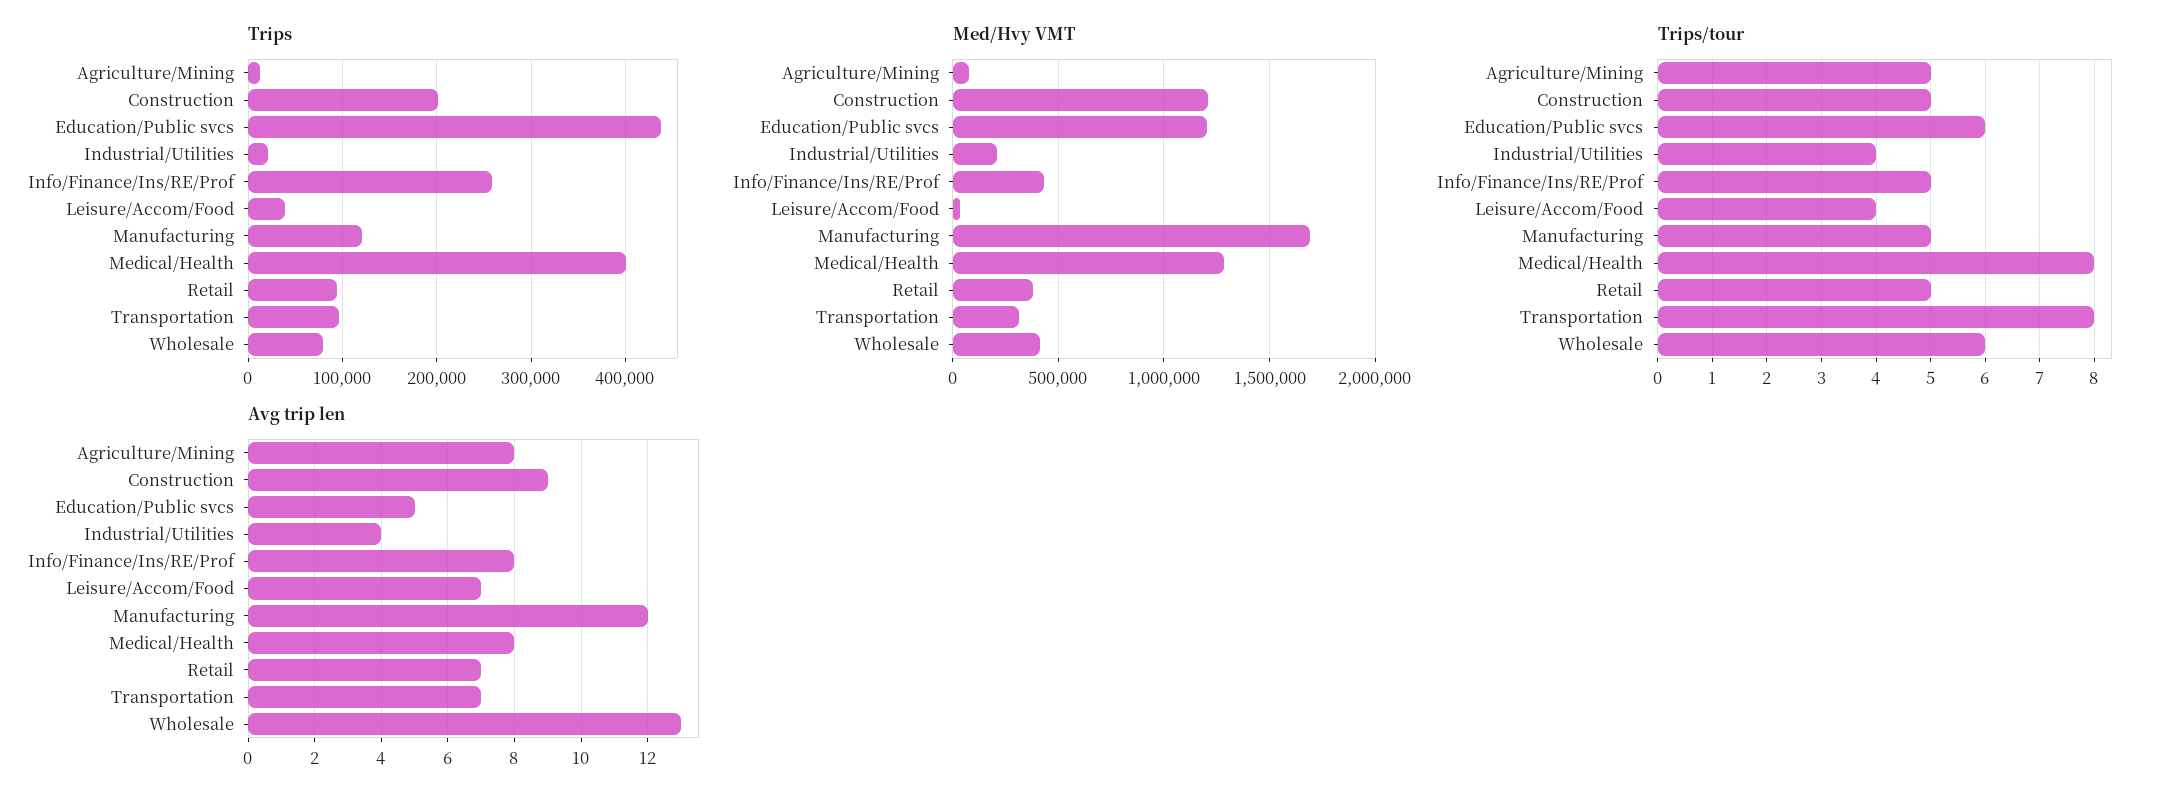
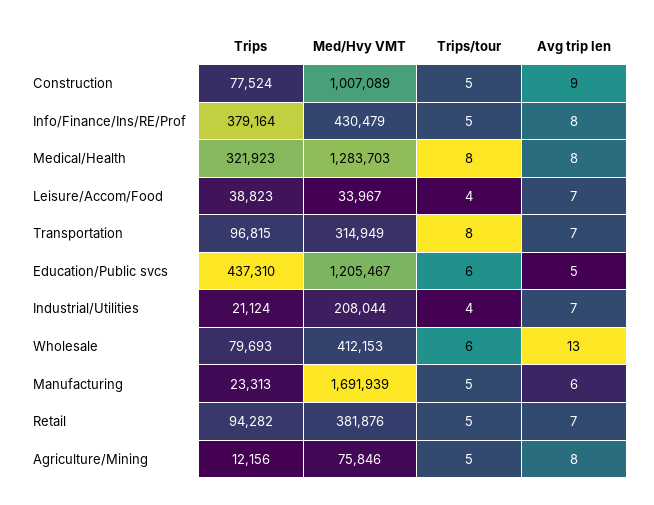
  {
    "Trips": {
      "Agriculture/Mining": 12156,
-     "Construction": 200000,
+     "Construction": 77524,
      "Education/Public svcs": 437310,
      "Industrial/Utilities": 21124,
-     "Info/Finance/Ins/RE/Prof": 260000,
+     "Info/Finance/Ins/RE/Prof": 379164,
      "Leisure/Accom/Food": 38823,
-     "Manufacturing": 120000,
+     "Manufacturing": 23313,
-     "Medical/Health": 400000,
+     "Medical/Health": 321923,
      "Retail": 94282,
      "Transportation": 96815,
      "Wholesale": 79693
    },
    "Med/Hvy VMT": {
      "Agriculture/Mining": 75846,
-     "Construction": 1200000,
+     "Construction": 1007089,
      "Education/Public svcs": 1205467,
      "Industrial/Utilities": 208044,
      "Info/Finance/Ins/RE/Prof": 430479,
      "Leisure/Accom/Food": 33967,
      "Manufacturing": 1691939,
      "Medical/Health": 1283703,
      "Retail": 381876,
      "Transportation": 314949,
      "Wholesale": 412153
    },
    "Trips/tour": {
      "Agriculture/Mining": 5,
      "Construction": 5,
      "Education/Public svcs": 6,
      "Industrial/Utilities": 4,
      "Info/Finance/Ins/RE/Prof": 5,
      "Leisure/Accom/Food": 4,
      "Manufacturing": 5,
      "Medical/Health": 8,
      "Retail": 5,
      "Transportation": 8,
      "Wholesale": 6
    },
    "Avg trip len": {
      "Agriculture/Mining": 8,
      "Construction": 9,
      "Education/Public svcs": 5,
-     "Industrial/Utilities": 4,
+     "Industrial/Utilities": 7,
      "Info/Finance/Ins/RE/Prof": 8,
      "Leisure/Accom/Food": 7,
-     "Manufacturing": 12,
+     "Manufacturing": 6,
      "Medical/Health": 8,
      "Retail": 7,
      "Transportation": 7,
      "Wholesale": 13
    }
  }

